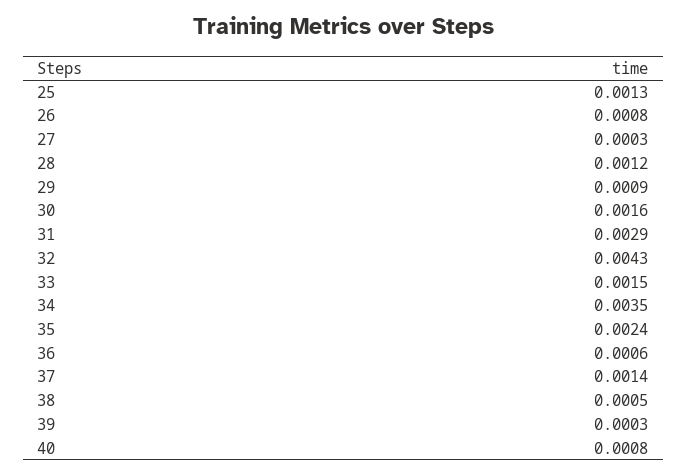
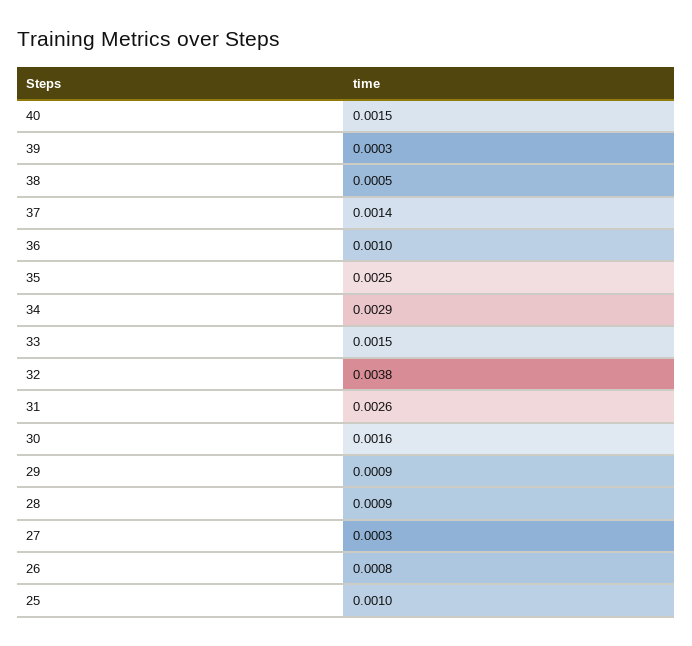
  {
-   "25": 0.0013,
+   "25": 0.001,
    "26": 0.0008,
    "27": 0.0003,
-   "28": 0.0012,
+   "28": 0.0009,
    "29": 0.0009,
    "30": 0.0016,
-   "31": 0.0029,
+   "31": 0.0026,
-   "32": 0.0043,
+   "32": 0.0038,
    "33": 0.0015,
-   "34": 0.0035,
+   "34": 0.0029,
-   "35": 0.0024,
+   "35": 0.0025,
-   "36": 0.0006,
+   "36": 0.001,
    "37": 0.0014,
    "38": 0.0005,
    "39": 0.0003,
-   "40": 0.0008
+   "40": 0.0015
  }

